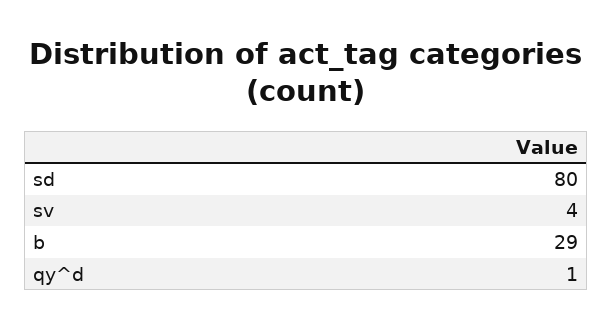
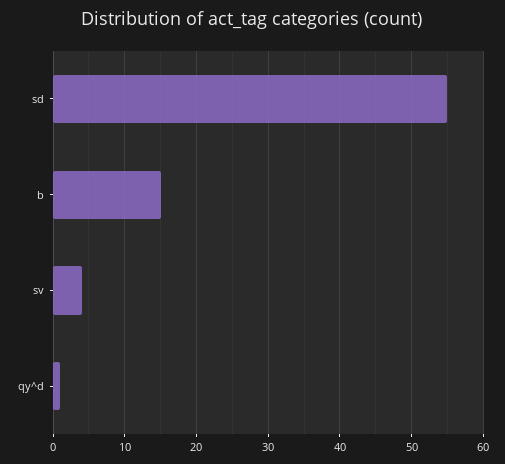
  {
-   "sd": 80,
+   "sd": 55,
    "sv": 4,
-   "b": 29,
+   "b": 15,
    "qy^d": 1
  }

